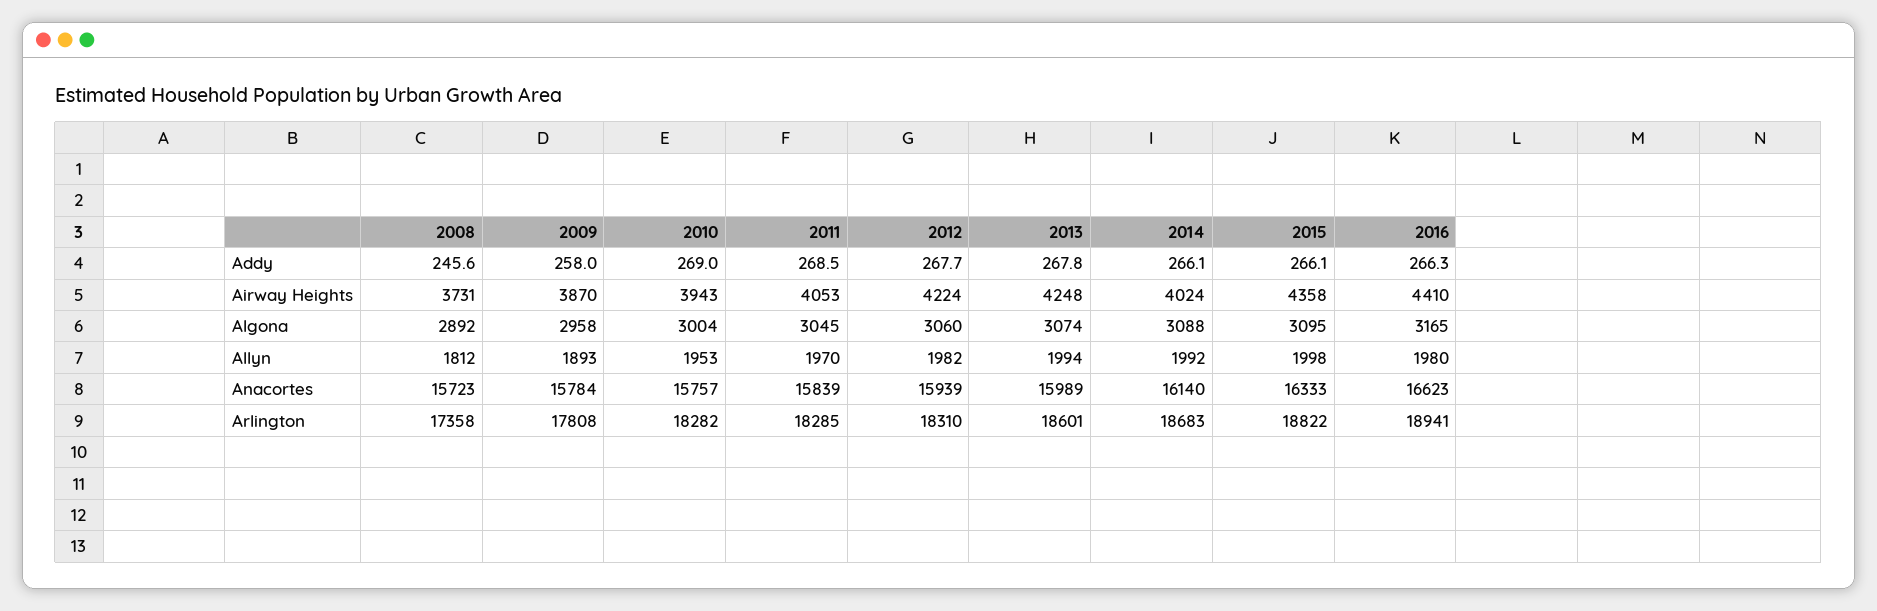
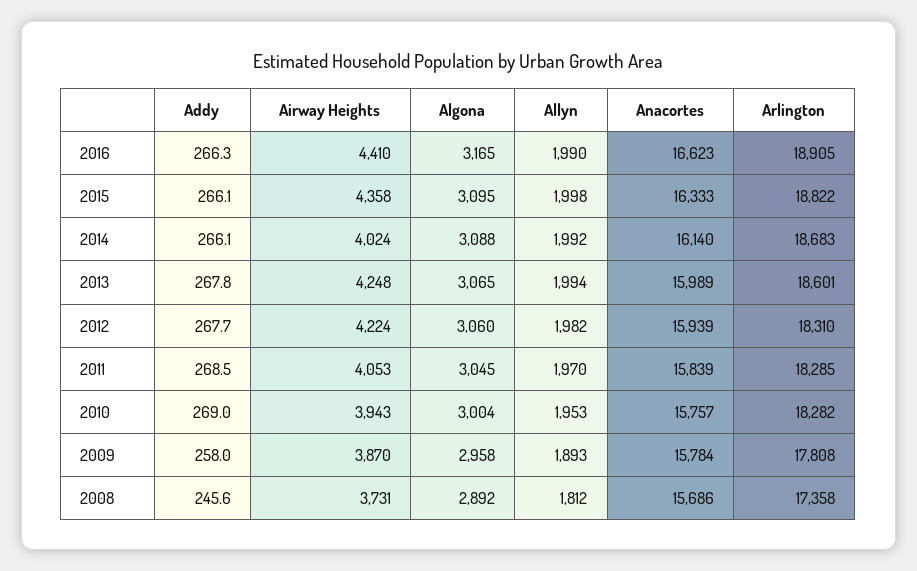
  {
    "2008": {
      "Addy": 245.6,
      "Airway Heights": 3731,
      "Algona": 2892,
      "Allyn": 1812,
-     "Anacortes": 15723,
+     "Anacortes": 15686,
      "Arlington": 17358
    },
    "2009": {
      "Addy": 258,
      "Airway Heights": 3870,
      "Algona": 2958,
      "Allyn": 1893,
      "Anacortes": 15784,
      "Arlington": 17808
    },
    "2010": {
      "Addy": 269,
      "Airway Heights": 3943,
      "Algona": 3004,
      "Allyn": 1953,
      "Anacortes": 15757,
      "Arlington": 18282
    },
    "2011": {
      "Addy": 268.5,
      "Airway Heights": 4053,
      "Algona": 3045,
      "Allyn": 1970,
      "Anacortes": 15839,
      "Arlington": 18285
    },
    "2012": {
      "Addy": 267.7,
      "Airway Heights": 4224,
      "Algona": 3060,
      "Allyn": 1982,
      "Anacortes": 15939,
      "Arlington": 18310
    },
    "2013": {
      "Addy": 267.8,
      "Airway Heights": 4248,
-     "Algona": 3074,
+     "Algona": 3065,
      "Allyn": 1994,
      "Anacortes": 15989,
      "Arlington": 18601
    },
    "2014": {
      "Addy": 266.1,
      "Airway Heights": 4024,
      "Algona": 3088,
      "Allyn": 1992,
      "Anacortes": 16140,
      "Arlington": 18683
    },
    "2015": {
      "Addy": 266.1,
      "Airway Heights": 4358,
      "Algona": 3095,
      "Allyn": 1998,
      "Anacortes": 16333,
      "Arlington": 18822
    },
    "2016": {
      "Addy": 266.3,
      "Airway Heights": 4410,
      "Algona": 3165,
-     "Allyn": 1980,
+     "Allyn": 1990,
      "Anacortes": 16623,
-     "Arlington": 18941
+     "Arlington": 18905
    }
  }

